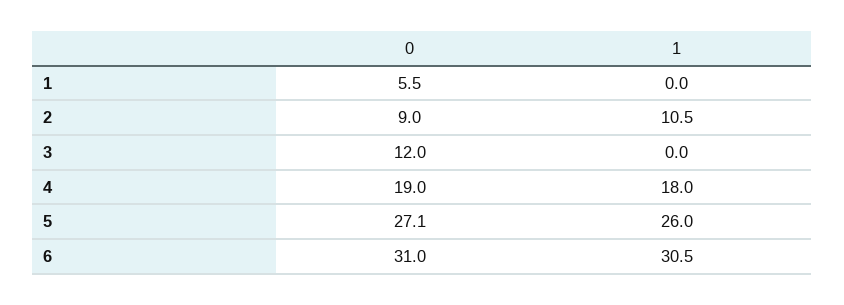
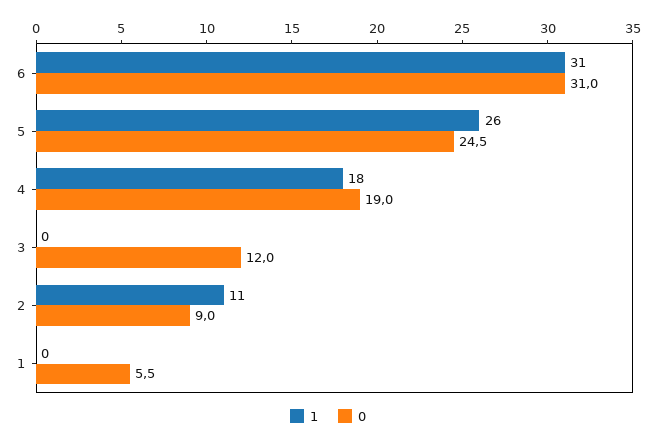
  {
    "0": {
      "1": 5.5,
      "2": 9,
      "3": 12,
      "4": 19,
-     "5": 27.1,
+     "5": 24.5,
      "6": 31
    },
    "1": {
      "1": 0,
      "2": 10.5,
      "3": 0,
      "4": 18,
      "5": 26,
      "6": 30.5
    }
  }

